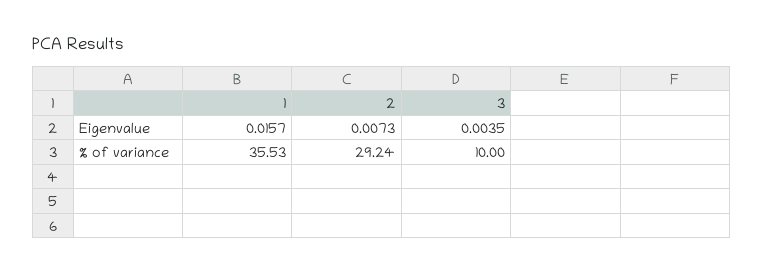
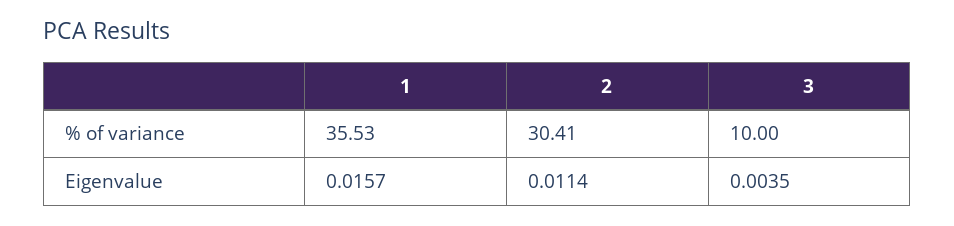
  {
    "1": {
      "Eigenvalue": 0.0157,
      "% of variance": 35.53
    },
    "2": {
-     "Eigenvalue": 0.0073,
+     "Eigenvalue": 0.0114,
-     "% of variance": 29.24
+     "% of variance": 30.41
    },
    "3": {
      "Eigenvalue": 0.0035,
      "% of variance": 10
    }
  }

